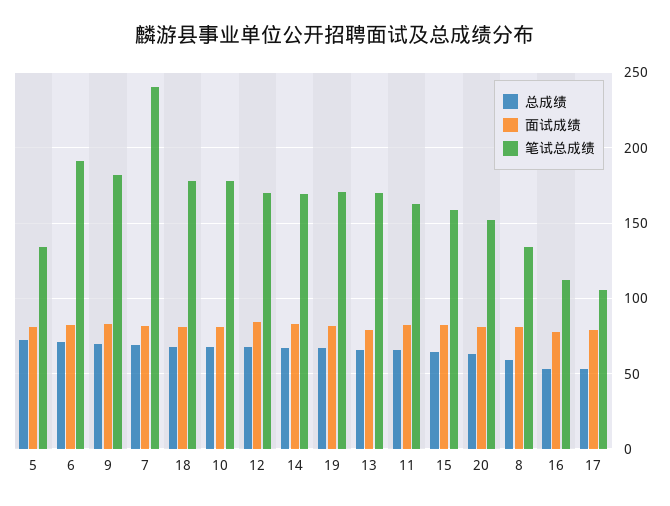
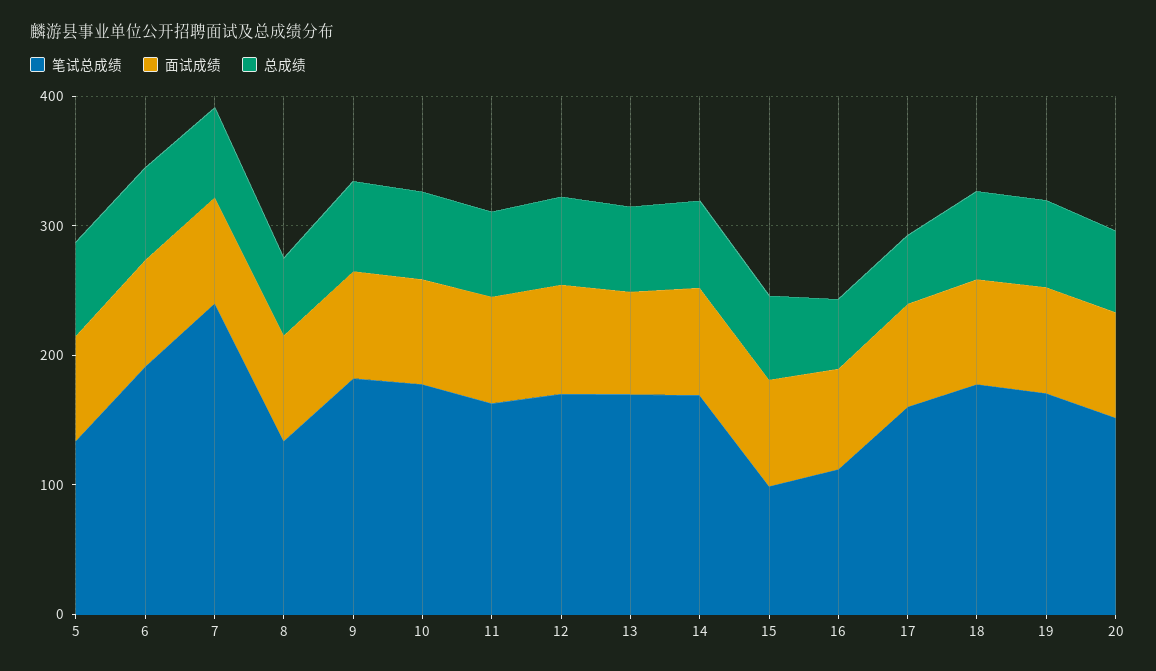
  {
    "总成绩": {
      "5": 70,
      "6": 70,
      "9": 70,
      "7": 70,
      "18": 70,
      "10": 70,
      "12": 70,
      "14": 65,
      "19": 65,
      "13": 65,
      "11": 65,
      "15": 65,
      "20": 65,
      "8": 60,
      "16": 55,
      "17": 55
    },
    "面试成绩": {
      "5": 80,
      "6": 80,
      "9": 85,
      "7": 80,
      "18": 80,
      "10": 80,
      "12": 85,
      "14": 85,
      "19": 80,
      "13": 80,
      "11": 80,
      "15": 80,
      "20": 80,
      "8": 80,
      "16": 80,
      "17": 80
    },
    "笔试总成绩": {
      "5": 135,
      "6": 190,
      "9": 180,
      "7": 240,
      "18": 180,
      "10": 180,
      "12": 170,
      "14": 170,
      "19": 170,
      "13": 170,
      "11": 165,
-     "15": 160,
+     "15": 100,
      "20": 150,
      "8": 135,
      "16": 110,
-     "17": 105
+     "17": 160
    }
  }

